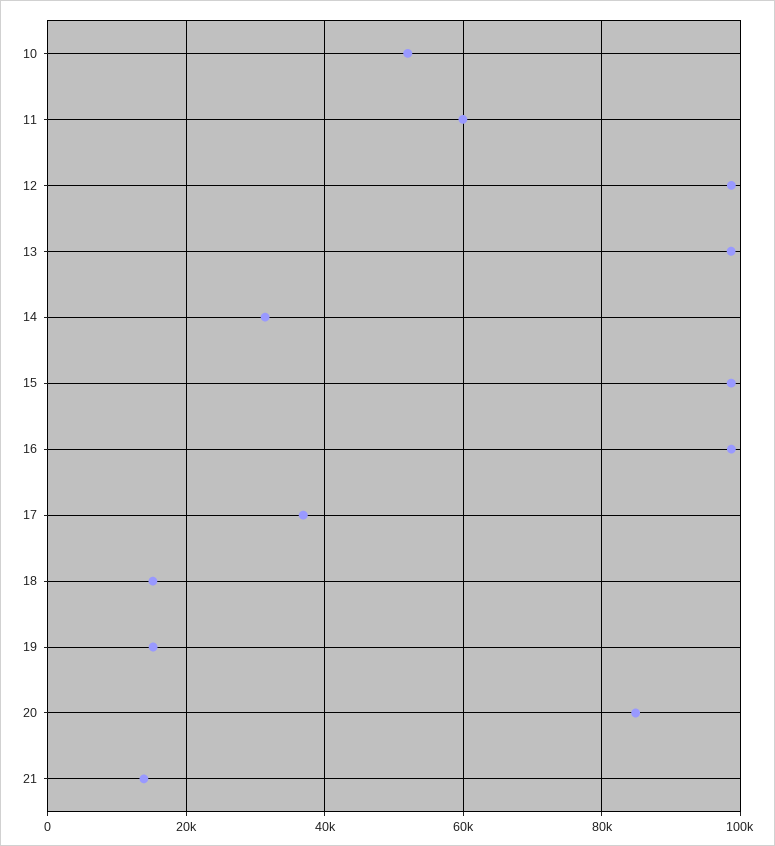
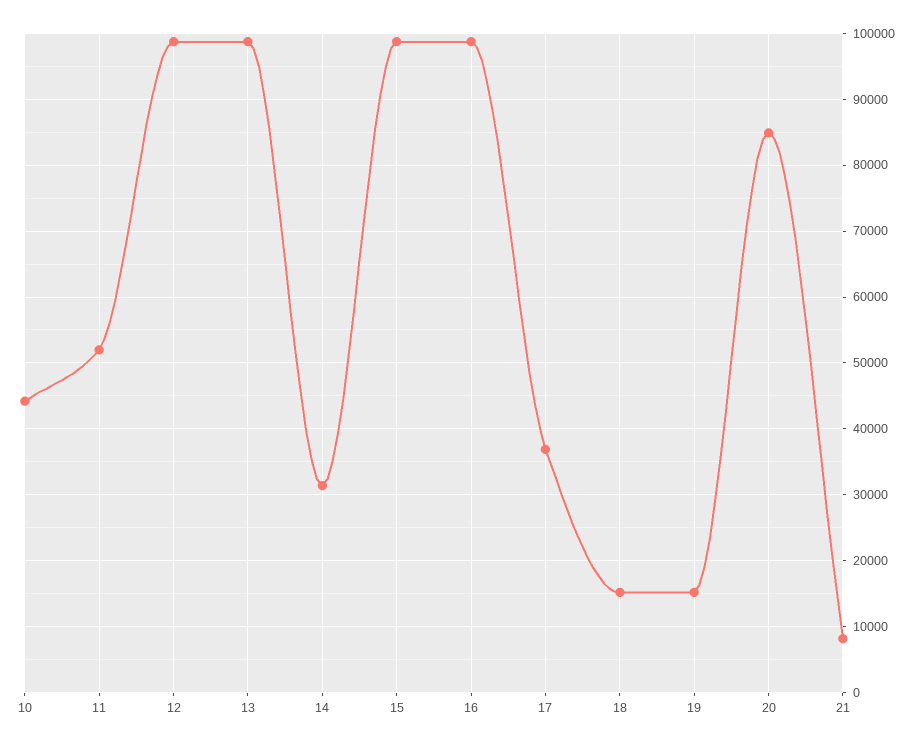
  {
-   "10": 52000,
+   "10": 44000,
-   "11": 60000,
+   "11": 52000,
    "12": 99000,
    "13": 99000,
    "14": 31000,
    "15": 99000,
    "16": 99000,
    "17": 37000,
    "18": 15000,
    "19": 15000,
    "20": 85000,
-   "21": 14000
+   "21": 8000
  }

